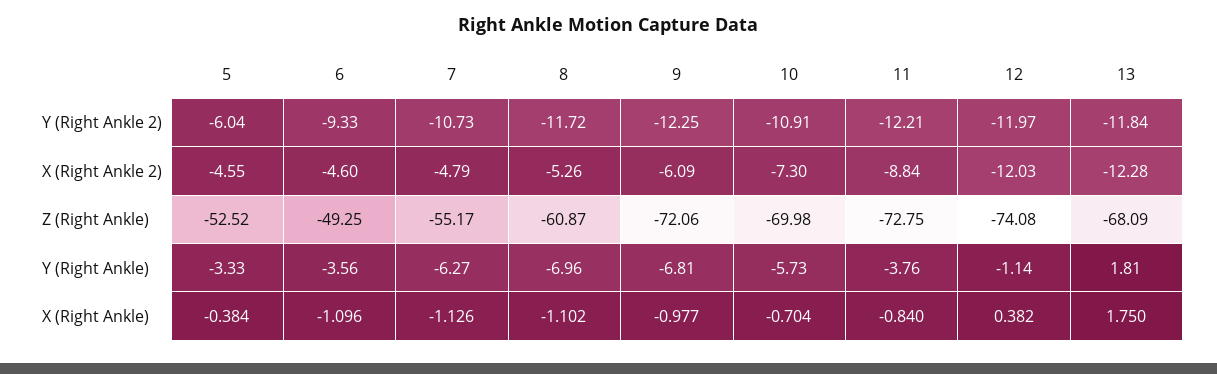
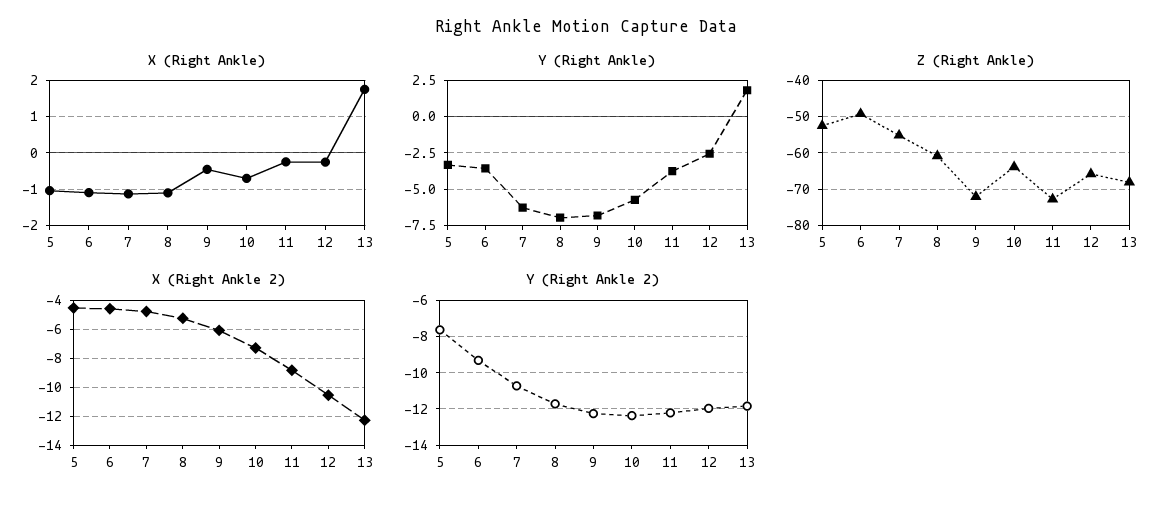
  {
    "Y (Right Ankle 2)": {
-     "5": -6.04,
+     "5": -7.5,
      "6": -9.33,
      "7": -10.73,
      "8": -11.72,
      "9": -12.25,
-     "10": -10.91,
+     "10": -12.5,
      "11": -12.21,
      "12": -11.97,
      "13": -11.84
    },
    "X (Right Ankle 2)": {
      "5": -4.55,
      "6": -4.6,
      "7": -4.79,
      "8": -5.26,
      "9": -6.09,
      "10": -7.3,
      "11": -8.84,
-     "12": -12.03,
+     "12": -10.5,
      "13": -12.28
    },
    "Z (Right Ankle)": {
      "5": -52.52,
      "6": -49.25,
      "7": -55.17,
      "8": -60.87,
      "9": -72.06,
-     "10": -69.98,
+     "10": -64,
      "11": -72.75,
-     "12": -74.08,
+     "12": -66,
      "13": -68.09
    },
    "Y (Right Ankle)": {
      "5": -3.33,
      "6": -3.56,
      "7": -6.27,
      "8": -6.96,
      "9": -6.81,
      "10": -5.73,
      "11": -3.76,
-     "12": -1.14,
+     "12": -2.5,
      "13": 1.81
    },
    "X (Right Ankle)": {
-     "5": -0.384,
+     "5": -1,
      "6": -1.096,
      "7": -1.126,
      "8": -1.102,
-     "9": -0.977,
+     "9": -0.4,
      "10": -0.704,
-     "11": -0.84,
+     "11": -0.2,
-     "12": 0.382,
+     "12": -0.2,
      "13": 1.75
    }
  }

